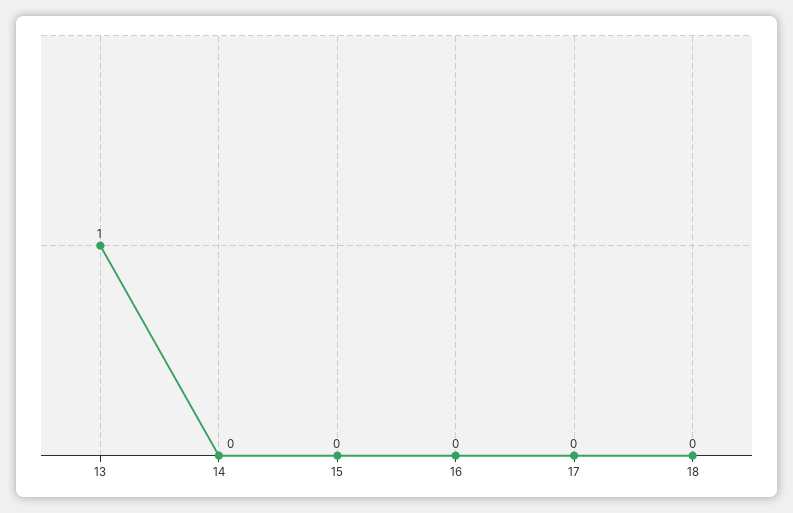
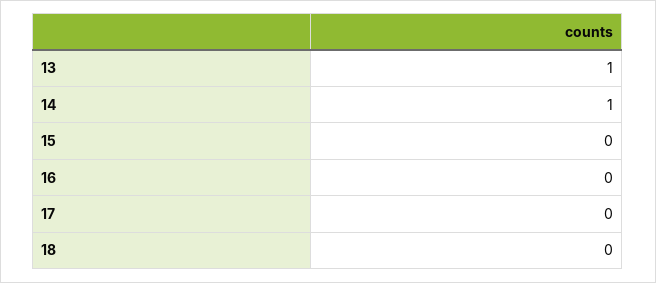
  {
    "13": 1,
-   "14": 0,
+   "14": 1,
    "15": 0,
    "16": 0,
    "17": 0,
    "18": 0
  }

